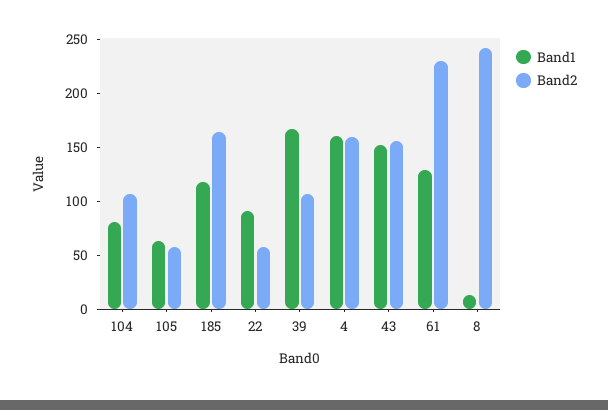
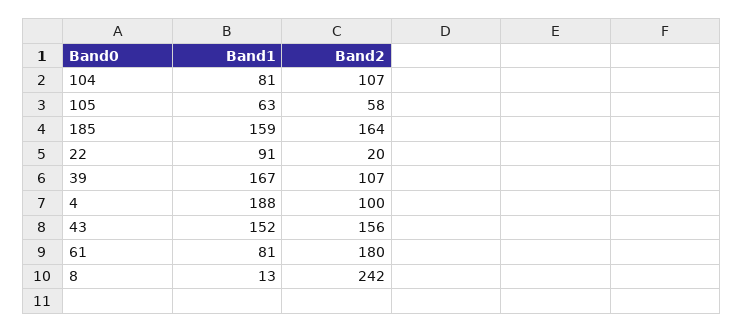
  {
    "Band1": {
      "104": 81,
      "105": 63,
-     "185": 120,
+     "185": 159,
      "22": 91,
      "39": 167,
-     "4": 160,
+     "4": 188,
      "43": 152,
-     "61": 130,
+     "61": 81,
      "8": 13
    },
    "Band2": {
      "104": 107,
      "105": 58,
      "185": 164,
-     "22": 60,
+     "22": 20,
      "39": 107,
-     "4": 160,
+     "4": 100,
      "43": 156,
-     "61": 230,
+     "61": 180,
      "8": 242
    }
  }

